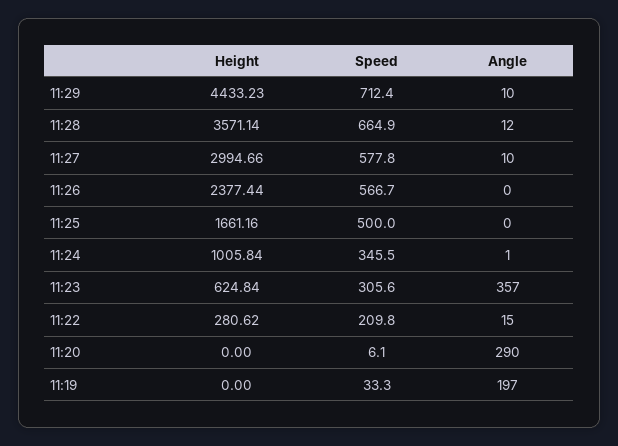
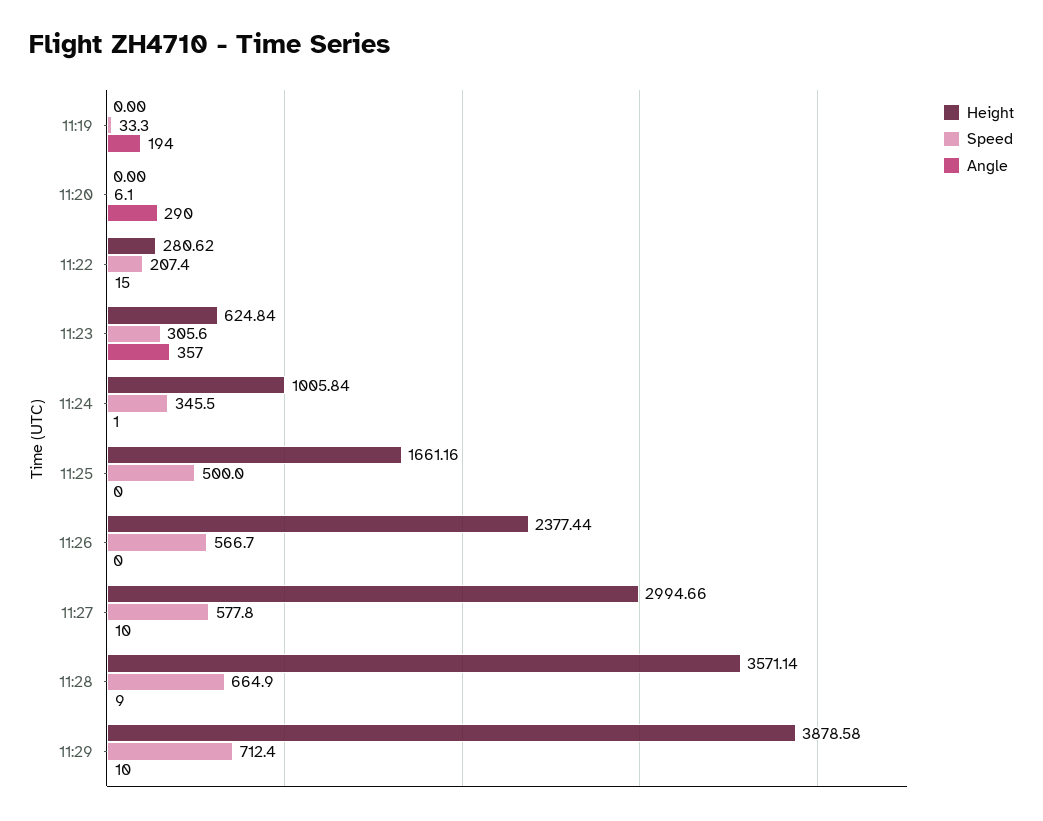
  {
    "Height": {
-     "11:29": 4433.23,
+     "11:29": 3878.58,
      "11:28": 3571.14,
      "11:27": 2994.66,
      "11:26": 2377.44,
      "11:25": 1661.16,
      "11:24": 1005.84,
      "11:23": 624.84,
      "11:22": 280.62,
      "11:20": 0,
      "11:19": 0
    },
    "Speed": {
      "11:29": 712.4,
      "11:28": 664.9,
      "11:27": 577.8,
      "11:26": 566.7,
      "11:25": 500,
      "11:24": 345.5,
      "11:23": 305.6,
-     "11:22": 209.8,
+     "11:22": 207.4,
      "11:20": 6.1,
      "11:19": 33.3
    },
    "Angle": {
      "11:29": 10,
-     "11:28": 12,
+     "11:28": 9,
      "11:27": 10,
      "11:26": 0,
      "11:25": 0,
      "11:24": 1,
      "11:23": 357,
      "11:22": 15,
      "11:20": 290,
-     "11:19": 197
+     "11:19": 194
    }
  }

